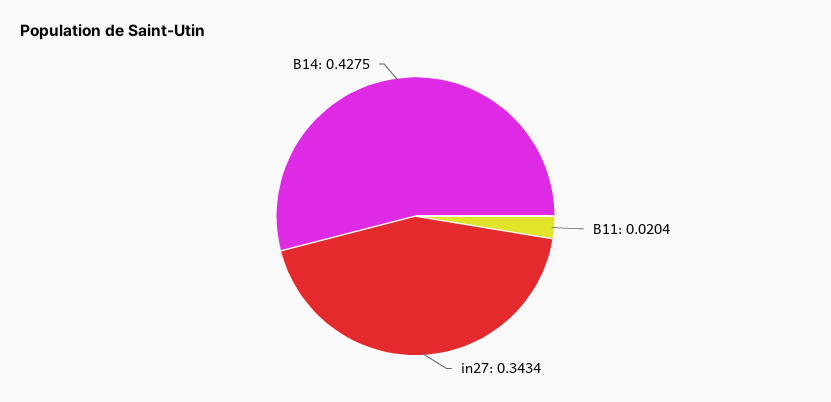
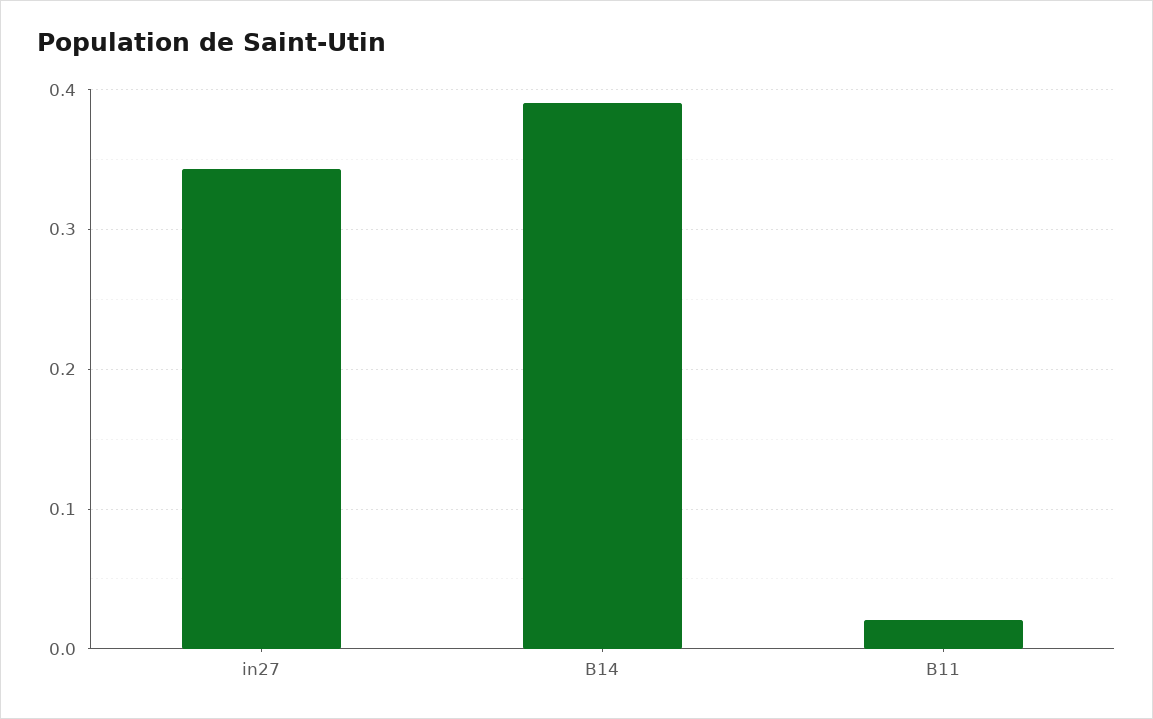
  {
    "B11": 0.0204,
    "in27": 0.3434,
-   "B14": 0.4275
+   "B14": 0.39
  }

